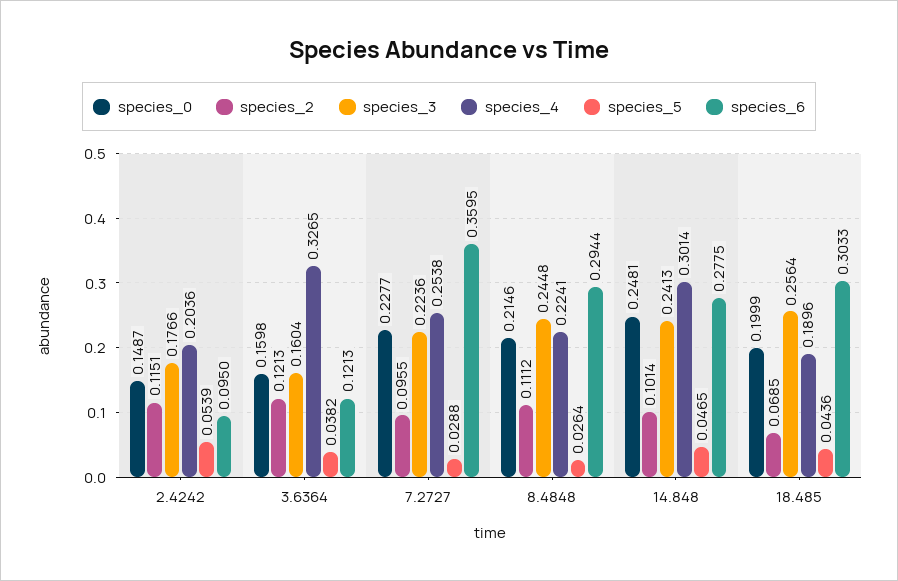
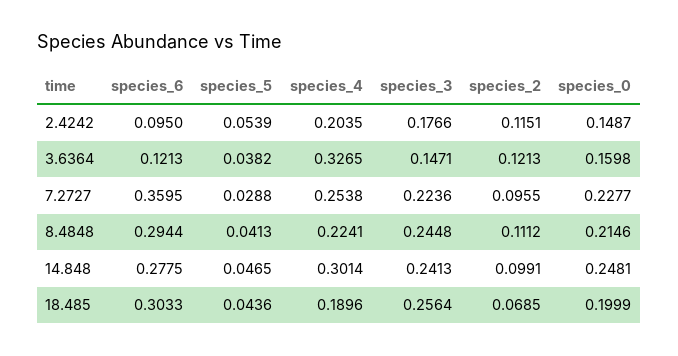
  {
    "species_0": {
      "2.4242": 0.1487,
      "3.6364": 0.1598,
      "7.2727": 0.2277,
      "8.4848": 0.2146,
      "14.848": 0.2481,
      "18.485": 0.1999
    },
    "species_2": {
      "2.4242": 0.1151,
      "3.6364": 0.1213,
      "7.2727": 0.0955,
      "8.4848": 0.1112,
-     "14.848": 0.1014,
+     "14.848": 0.0991,
      "18.485": 0.0685
    },
    "species_3": {
      "2.4242": 0.1766,
-     "3.6364": 0.1604,
+     "3.6364": 0.1471,
      "7.2727": 0.2236,
      "8.4848": 0.2448,
      "14.848": 0.2413,
      "18.485": 0.2564
    },
    "species_4": {
-     "2.4242": 0.2036,
+     "2.4242": 0.2035,
      "3.6364": 0.3265,
      "7.2727": 0.2538,
      "8.4848": 0.2241,
      "14.848": 0.3014,
      "18.485": 0.1896
    },
    "species_5": {
      "2.4242": 0.0539,
      "3.6364": 0.0382,
      "7.2727": 0.0288,
-     "8.4848": 0.0264,
+     "8.4848": 0.0413,
      "14.848": 0.0465,
      "18.485": 0.0436
    },
    "species_6": {
      "2.4242": 0.095,
      "3.6364": 0.1213,
      "7.2727": 0.3595,
      "8.4848": 0.2944,
      "14.848": 0.2775,
      "18.485": 0.3033
    }
  }

